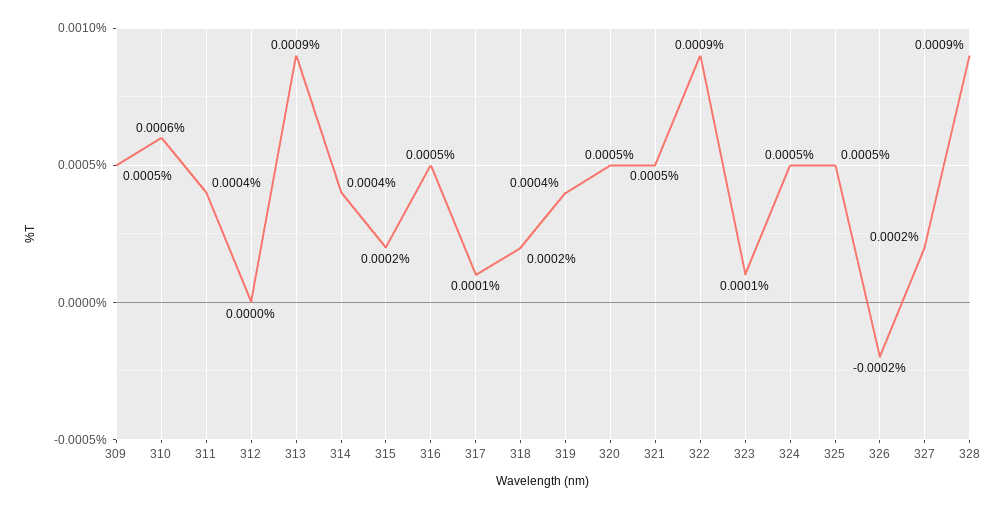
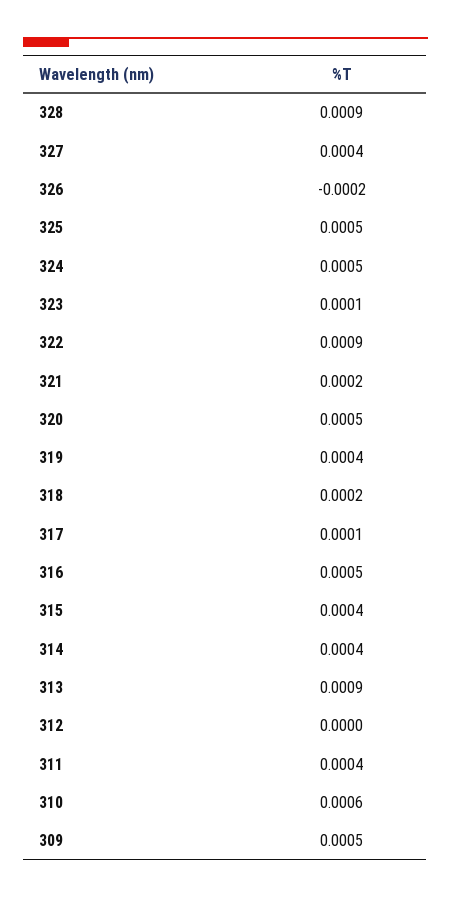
  {
    "309": 0.0005,
    "310": 0.0006,
    "311": 0.0004,
    "312": 0,
    "313": 0.0009,
    "314": 0.0004,
-   "315": 0.0002,
+   "315": 0.0004,
    "316": 0.0005,
    "317": 0.0001,
    "318": 0.0002,
    "319": 0.0004,
    "320": 0.0005,
-   "321": 0.0005,
+   "321": 0.0002,
    "322": 0.0009,
    "323": 0.0001,
    "324": 0.0005,
    "325": 0.0005,
    "326": -0.0002,
-   "327": 0.0002,
+   "327": 0.0004,
    "328": 0.0009
  }

